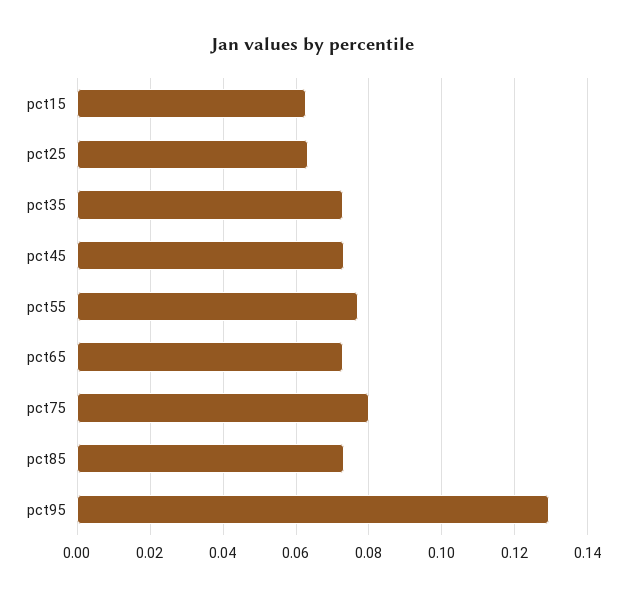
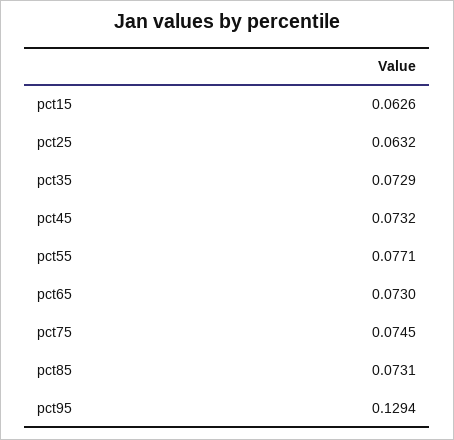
  {
    "pct15": 0.0626,
    "pct25": 0.0632,
    "pct35": 0.0729,
    "pct45": 0.0732,
    "pct55": 0.0771,
    "pct65": 0.073,
-   "pct75": 0.08,
+   "pct75": 0.0745,
    "pct85": 0.0731,
    "pct95": 0.1294
  }

